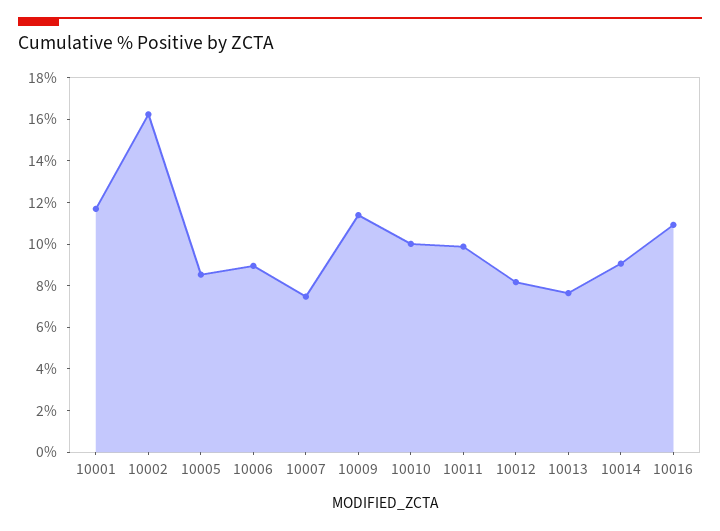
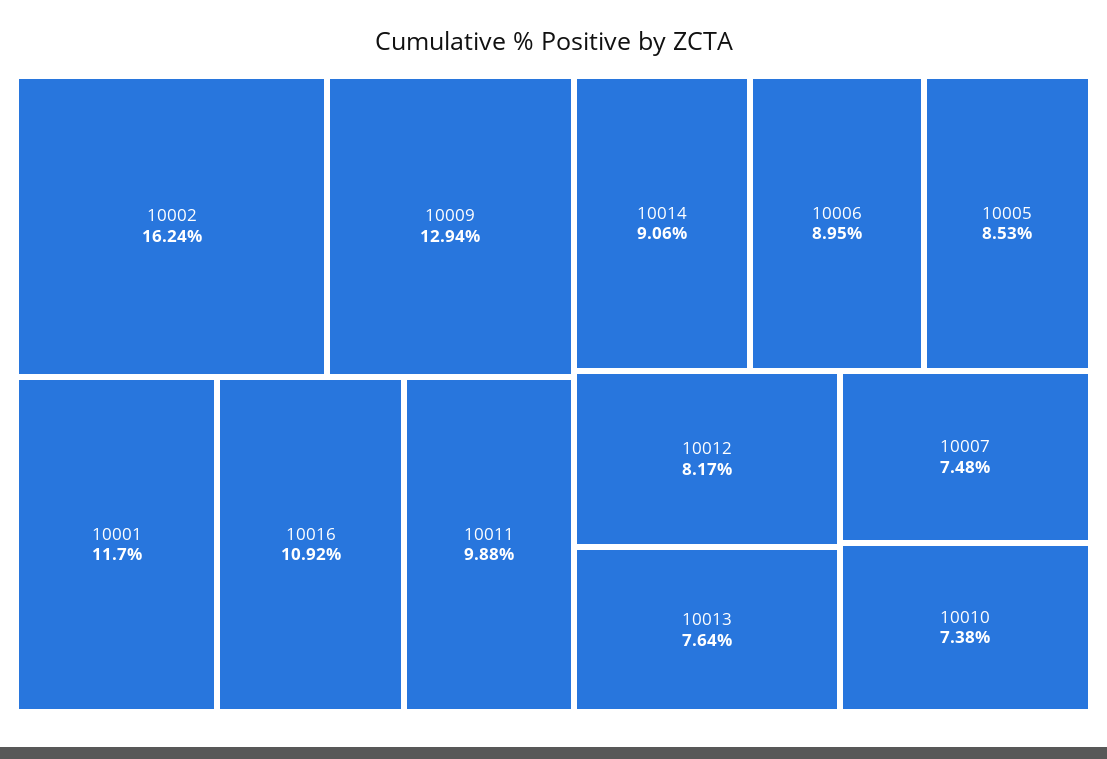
  {
    "10001": 11.7,
    "10002": 16.24,
    "10005": 8.53,
    "10006": 8.95,
    "10007": 7.48,
-   "10009": 11.5,
+   "10009": 12.94,
-   "10010": 10,
+   "10010": 7.38,
    "10011": 9.88,
    "10012": 8.17,
    "10013": 7.64,
    "10014": 9.06,
    "10016": 10.92
  }

